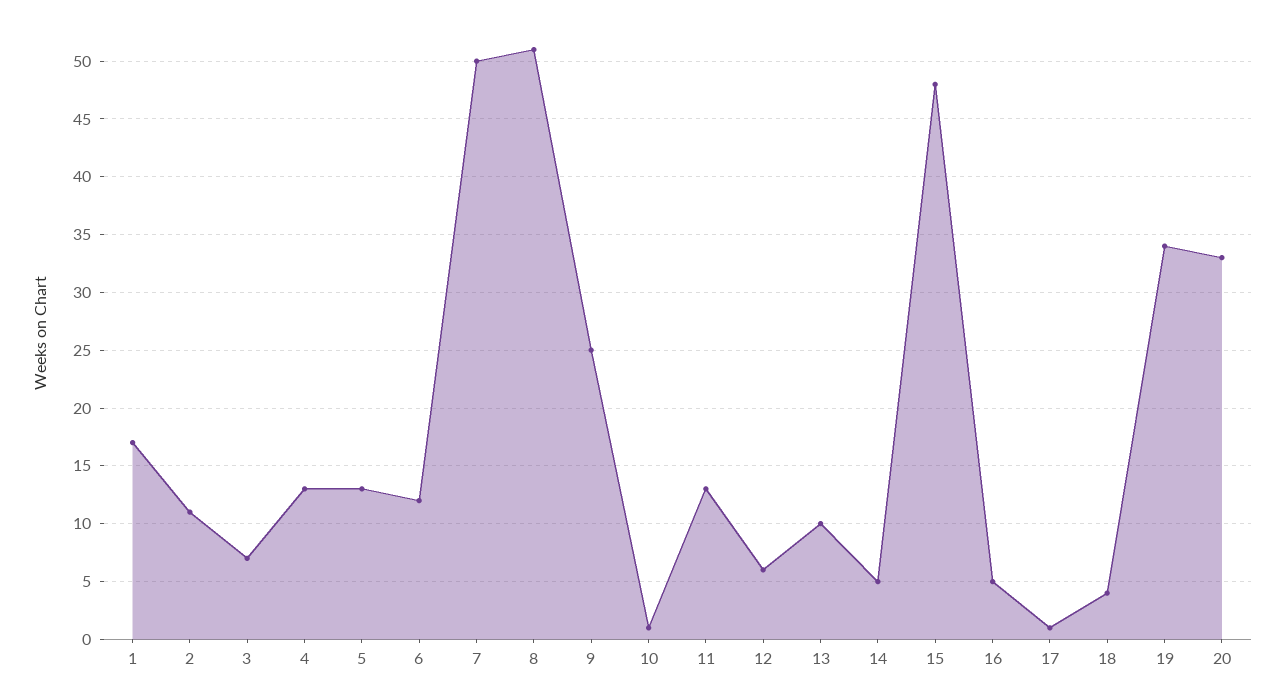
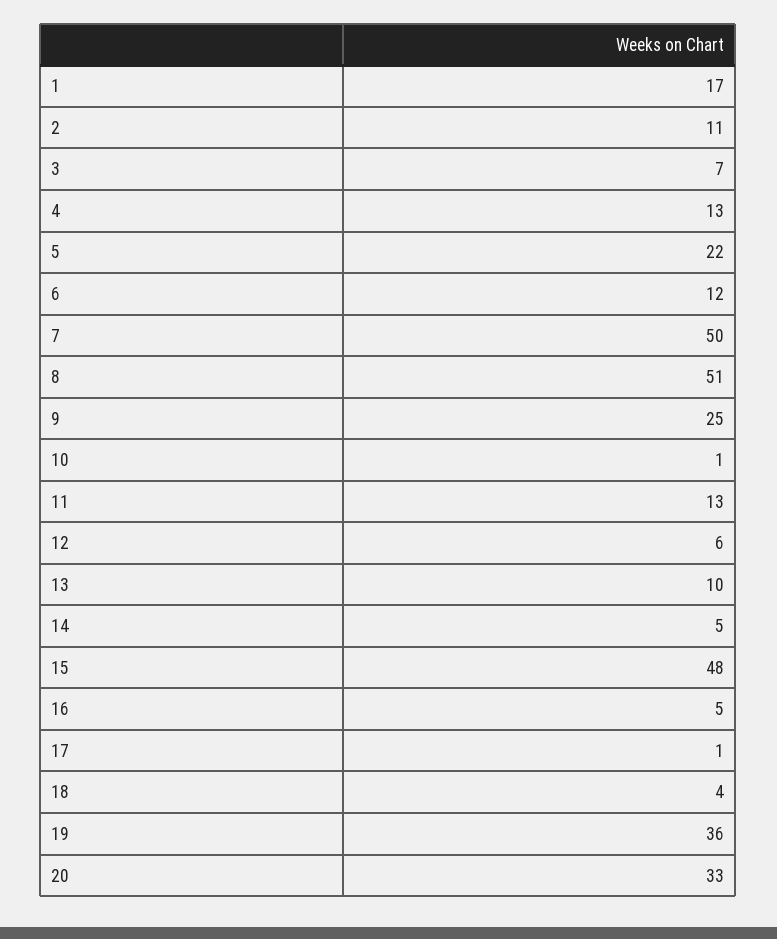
  {
    "1": 17,
    "2": 11,
    "3": 7,
    "4": 13,
-   "5": 13,
+   "5": 22,
    "6": 12,
    "7": 50,
    "8": 51,
    "9": 25,
    "10": 1,
    "11": 13,
    "12": 6,
    "13": 10,
    "14": 5,
    "15": 48,
    "16": 5,
    "17": 1,
    "18": 4,
-   "19": 34,
+   "19": 36,
    "20": 33
  }

